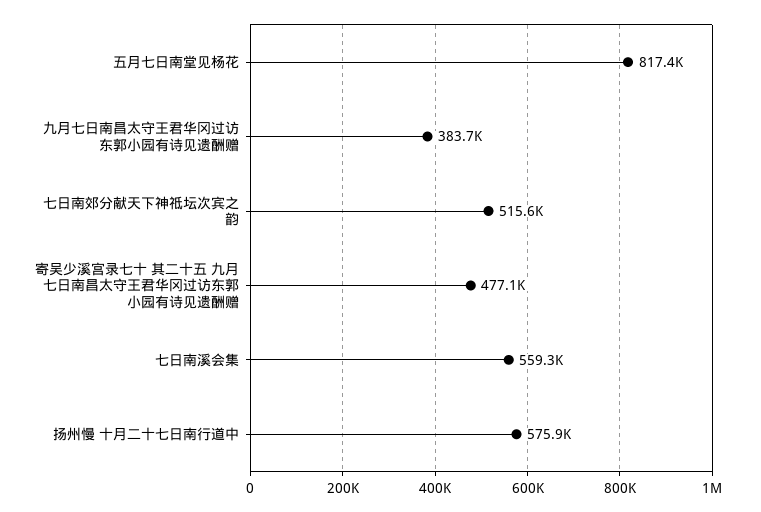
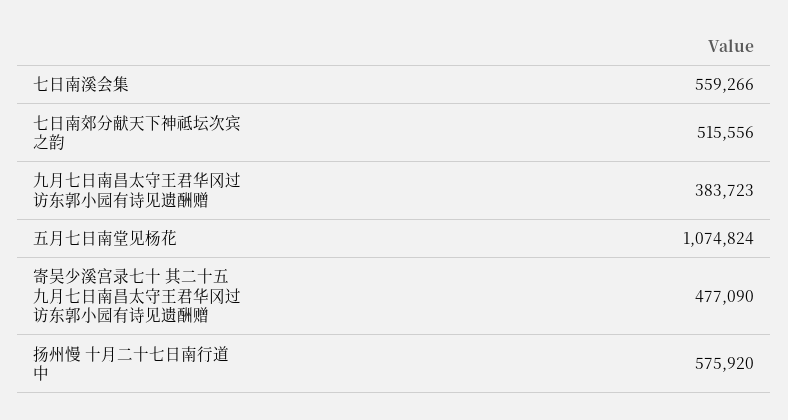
  {
-   "五月七日南堂见杨花": 817400,
+   "五月七日南堂见杨花": 1074824,
    "九月七日南昌太守王君华冈过访东郭小园有诗见遗酬赠": 383723,
    "七日南郊分献天下神祗坛次宾之韵": 515556,
    "寄吴少溪宫录七十 其二十五 九月七日南昌太守王君华冈过访东郭小园有诗见遗酬赠": 477090,
    "七日南溪会集": 559266,
    "扬州慢 十月二十七日南行道中": 575920
  }

